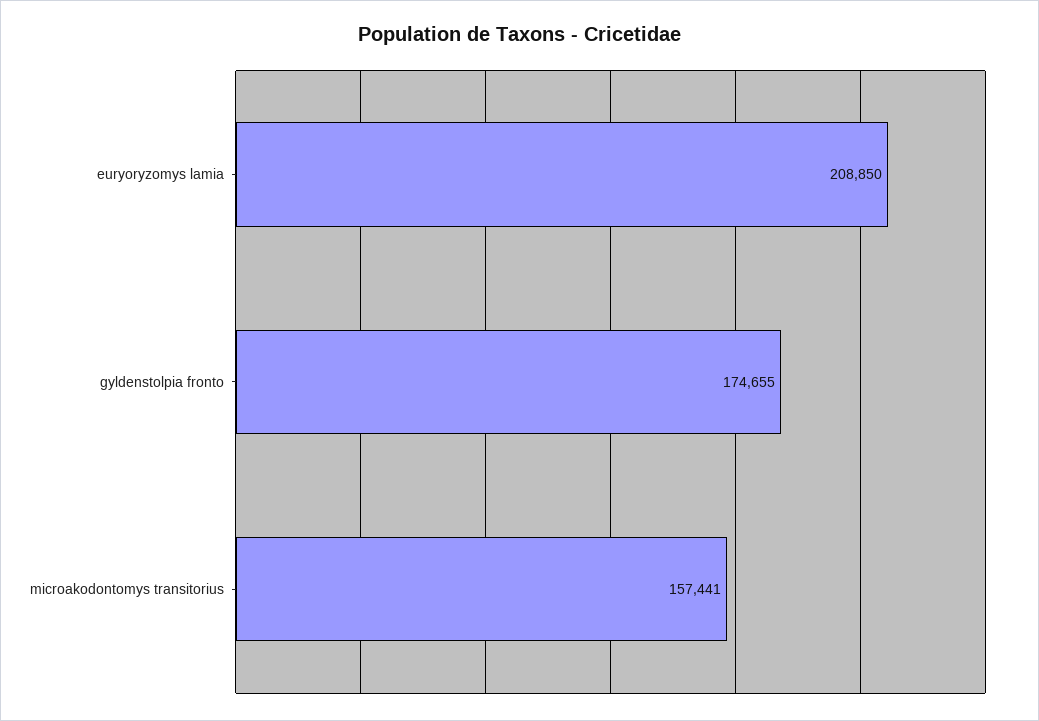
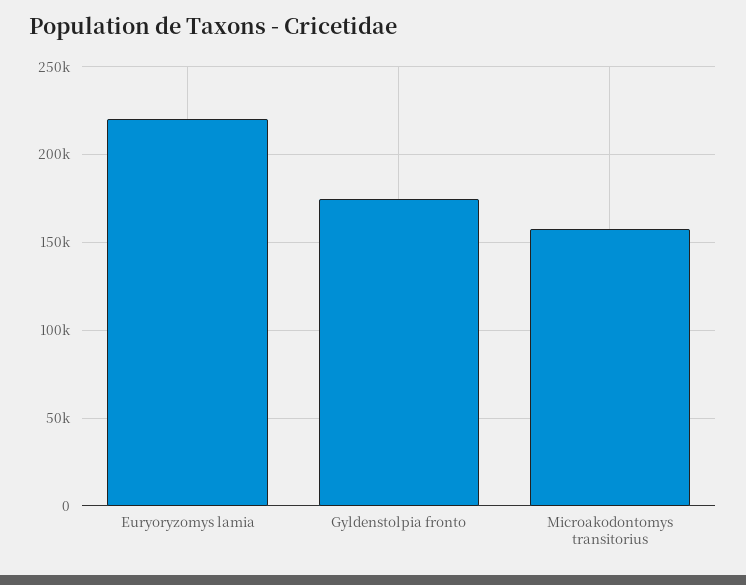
  {
-   "euryoryzomys lamia": 208850,
+   "euryoryzomys lamia": 220000,
    "gyldenstolpia fronto": 174655,
    "microakodontomys transitorius": 157441
  }

